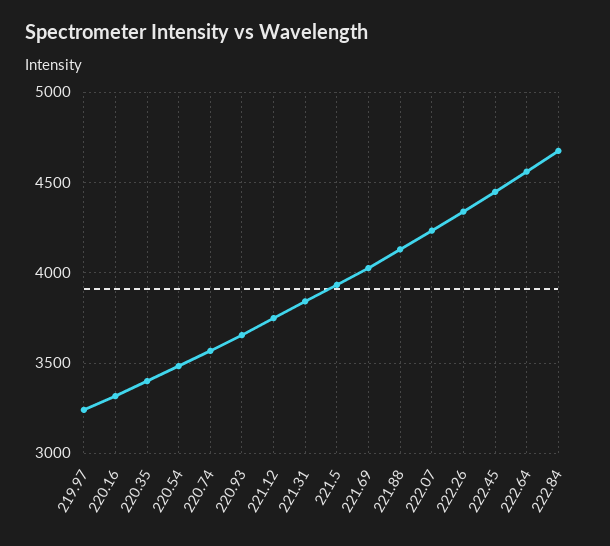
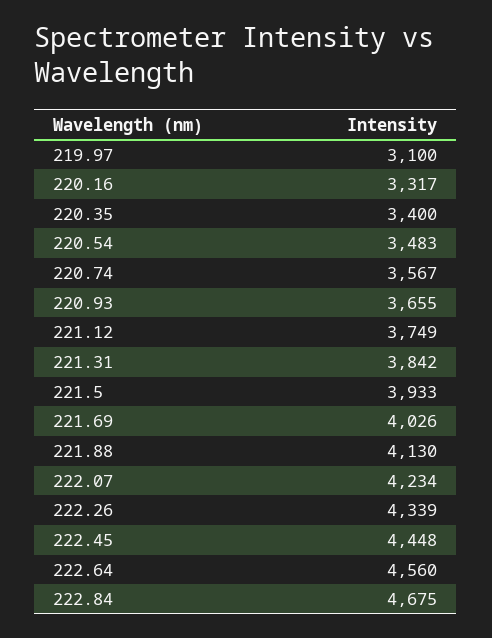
  {
-   "219.97": 3250,
+   "219.97": 3100,
    "220.16": 3317,
    "220.35": 3400,
    "220.54": 3483,
    "220.74": 3567,
    "220.93": 3655,
    "221.12": 3749,
    "221.31": 3842,
    "221.5": 3933,
    "221.69": 4026,
    "221.88": 4130,
    "222.07": 4234,
    "222.26": 4339,
    "222.45": 4448,
    "222.64": 4560,
    "222.84": 4675
  }

